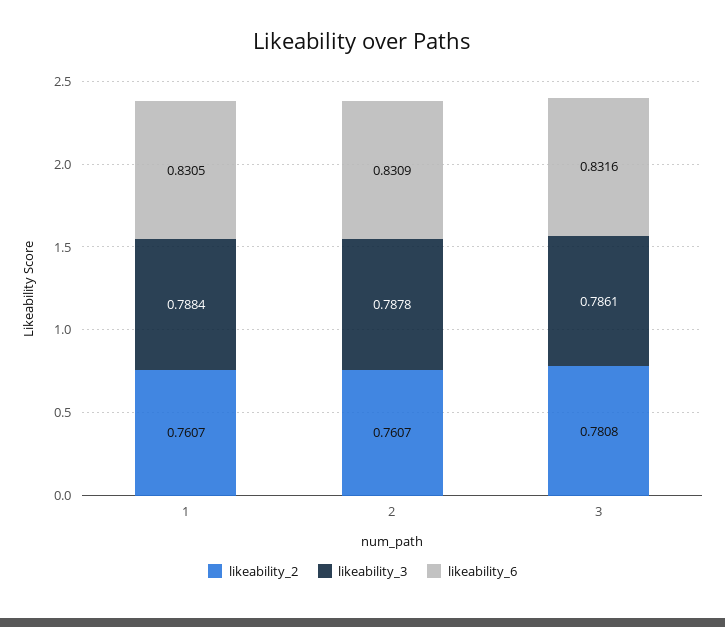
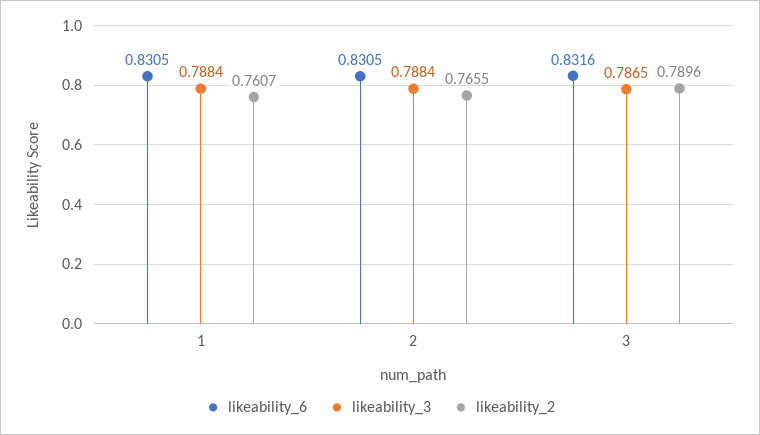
  {
    "likeability_2": {
      "1": 0.7607,
-     "2": 0.7607,
+     "2": 0.7655,
-     "3": 0.7808
+     "3": 0.7896
    },
    "likeability_3": {
      "1": 0.7884,
-     "2": 0.7878,
+     "2": 0.7884,
-     "3": 0.7861
+     "3": 0.7865
    },
    "likeability_6": {
      "1": 0.8305,
-     "2": 0.8309,
+     "2": 0.8305,
      "3": 0.8316
    }
  }

